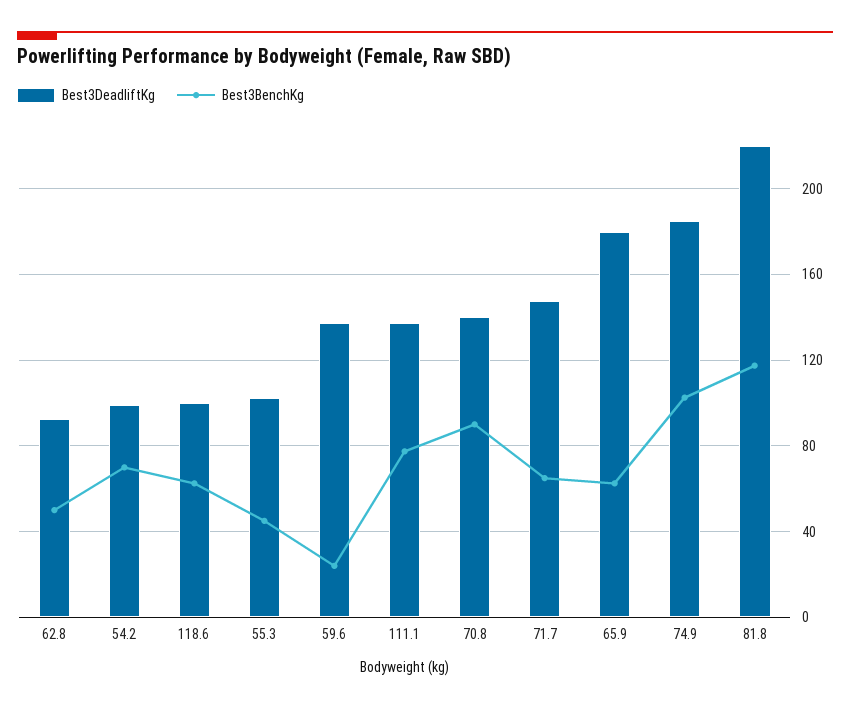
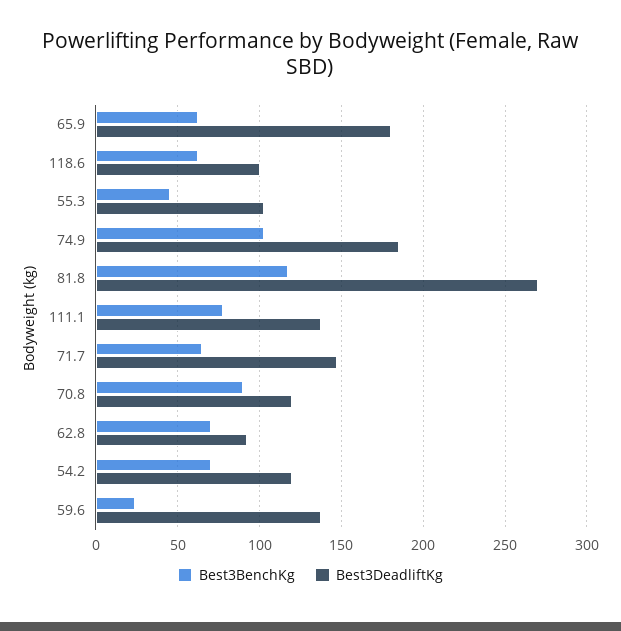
  {
    "Best3DeadliftKg": {
      "62.8": 95,
-     "54.2": 100,
+     "54.2": 120,
      "118.6": 100,
      "55.3": 105,
      "59.6": 140,
      "111.1": 140,
-     "70.8": 140,
+     "70.8": 120,
      "71.7": 150,
      "65.9": 180,
      "74.9": 185,
-     "81.8": 220
+     "81.8": 270
    },
    "Best3BenchKg": {
-     "62.8": 50,
+     "62.8": 70,
      "54.2": 70,
      "118.6": 65,
      "55.3": 45,
      "59.6": 25,
      "111.1": 80,
      "70.8": 90,
      "71.7": 65,
      "65.9": 65,
      "74.9": 105,
      "81.8": 120
    }
  }

